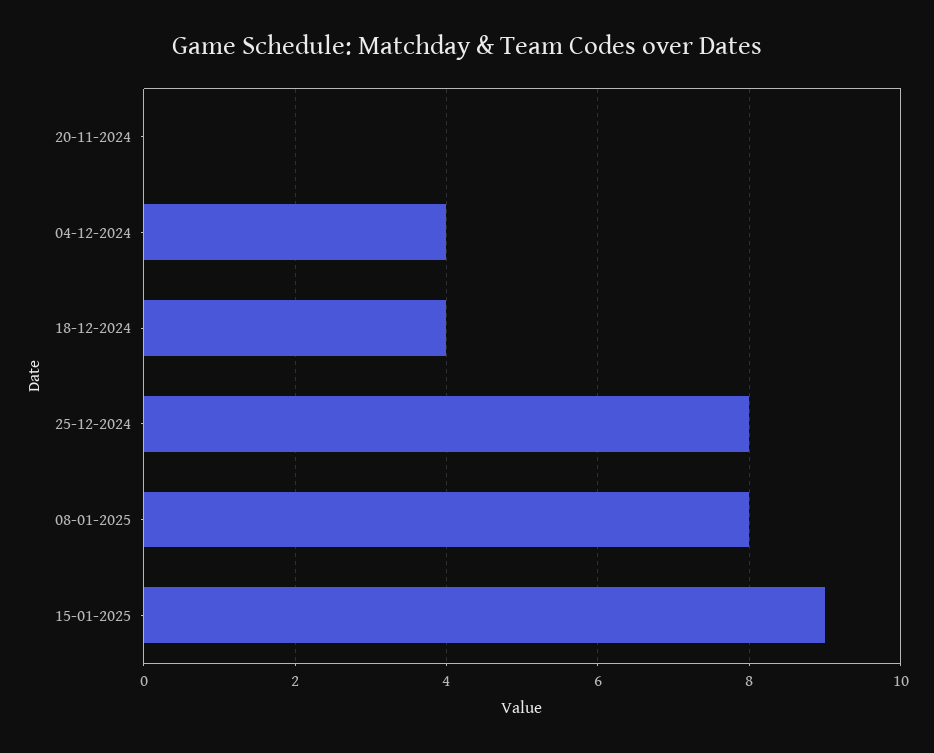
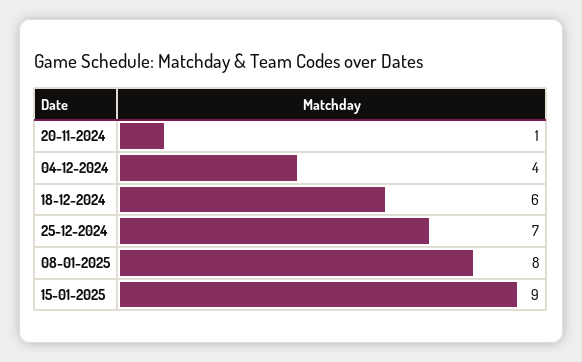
  {
-   "20-11-2024": 0,
+   "20-11-2024": 1,
    "04-12-2024": 4,
-   "18-12-2024": 4,
+   "18-12-2024": 6,
-   "25-12-2024": 8,
+   "25-12-2024": 7,
    "08-01-2025": 8,
    "15-01-2025": 9
  }

